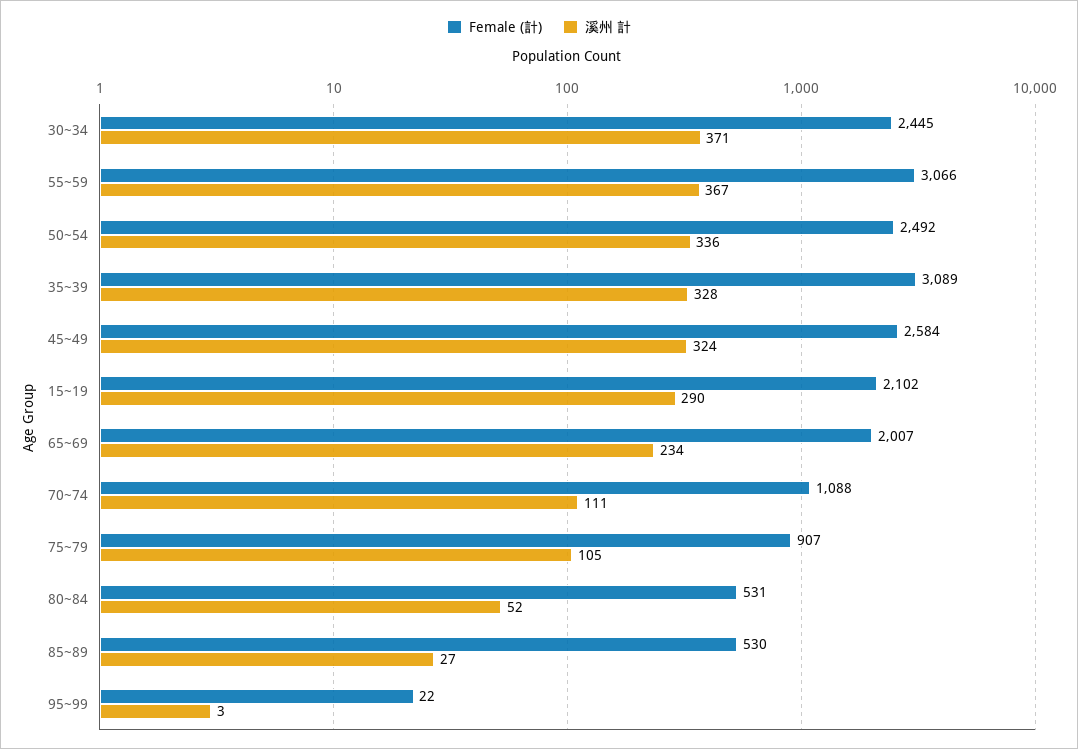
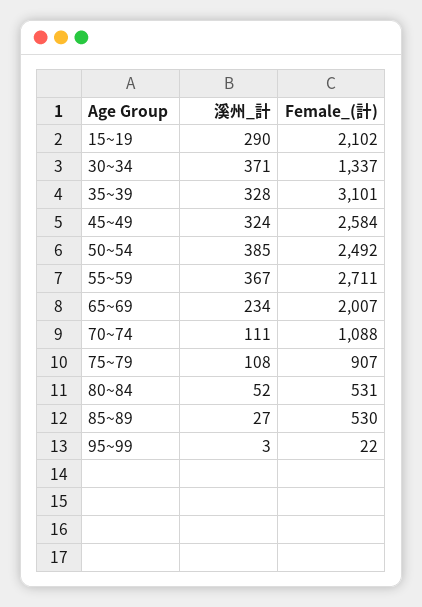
  {
    "Female (計)": {
-     "30~34": 2445,
+     "30~34": 1337,
-     "55~59": 3066,
+     "55~59": 2711,
      "50~54": 2492,
-     "35~39": 3089,
+     "35~39": 3101,
      "45~49": 2584,
      "15~19": 2102,
      "65~69": 2007,
      "70~74": 1088,
      "75~79": 907,
      "80~84": 531,
      "85~89": 530,
      "95~99": 22
    },
    "溪州 計": {
      "30~34": 371,
      "55~59": 367,
-     "50~54": 336,
+     "50~54": 385,
      "35~39": 328,
      "45~49": 324,
      "15~19": 290,
      "65~69": 234,
      "70~74": 111,
-     "75~79": 105,
+     "75~79": 108,
      "80~84": 52,
      "85~89": 27,
      "95~99": 3
    }
  }

